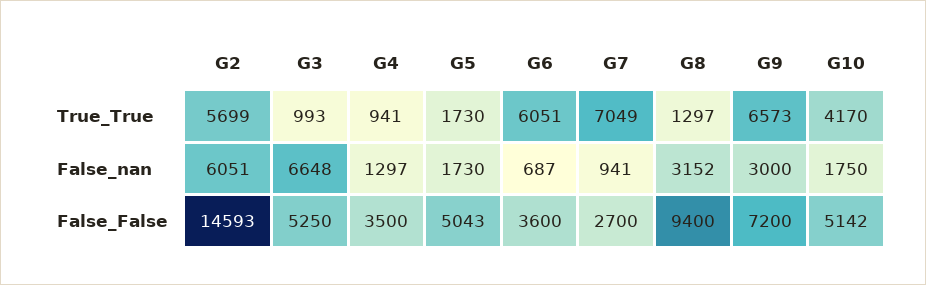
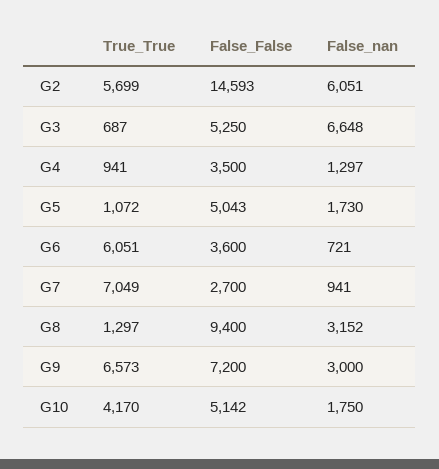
  {
    "G2": {
      "True_True": 5699,
      "False_nan": 6051,
      "False_False": 14593
    },
    "G3": {
-     "True_True": 993,
+     "True_True": 687,
      "False_nan": 6648,
      "False_False": 5250
    },
    "G4": {
      "True_True": 941,
      "False_nan": 1297,
      "False_False": 3500
    },
    "G5": {
-     "True_True": 1730,
+     "True_True": 1072,
      "False_nan": 1730,
      "False_False": 5043
    },
    "G6": {
      "True_True": 6051,
-     "False_nan": 687,
+     "False_nan": 721,
      "False_False": 3600
    },
    "G7": {
      "True_True": 7049,
      "False_nan": 941,
      "False_False": 2700
    },
    "G8": {
      "True_True": 1297,
      "False_nan": 3152,
      "False_False": 9400
    },
    "G9": {
      "True_True": 6573,
      "False_nan": 3000,
      "False_False": 7200
    },
    "G10": {
      "True_True": 4170,
      "False_nan": 1750,
      "False_False": 5142
    }
  }

